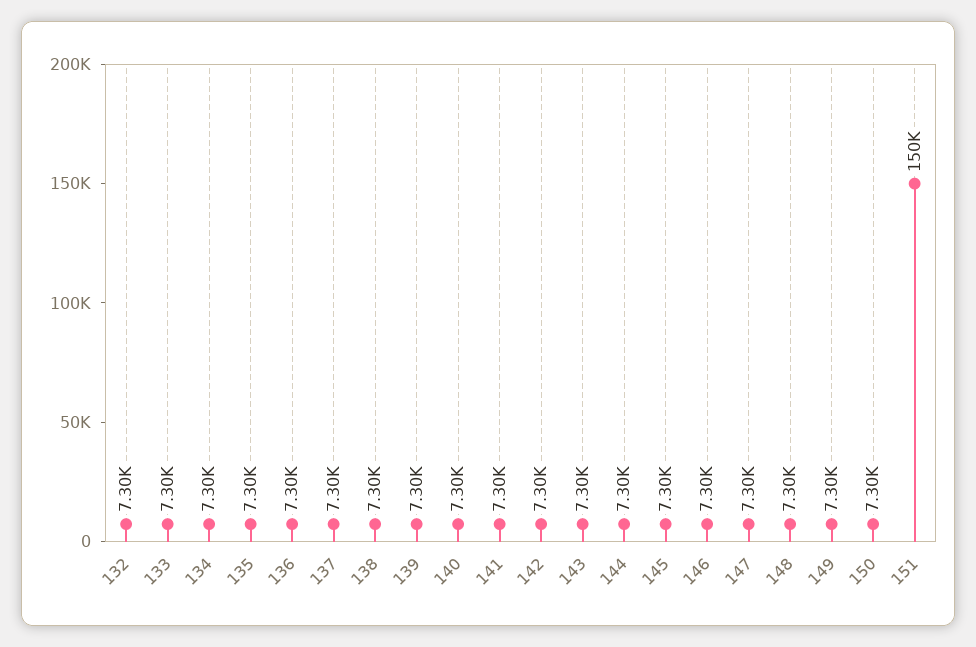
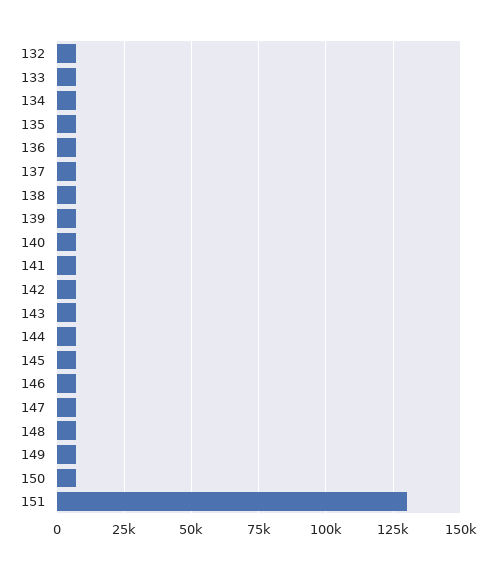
  {
    "132": 7300,
    "133": 7300,
    "134": 7300,
    "135": 7300,
    "136": 7300,
    "137": 7300,
    "138": 7300,
    "139": 7300,
    "140": 7300,
    "141": 7300,
    "142": 7300,
    "143": 7300,
    "144": 7300,
    "145": 7300,
    "146": 7300,
    "147": 7300,
    "148": 7300,
    "149": 7300,
    "150": 7300,
-   "151": 150000
+   "151": 130000
  }

